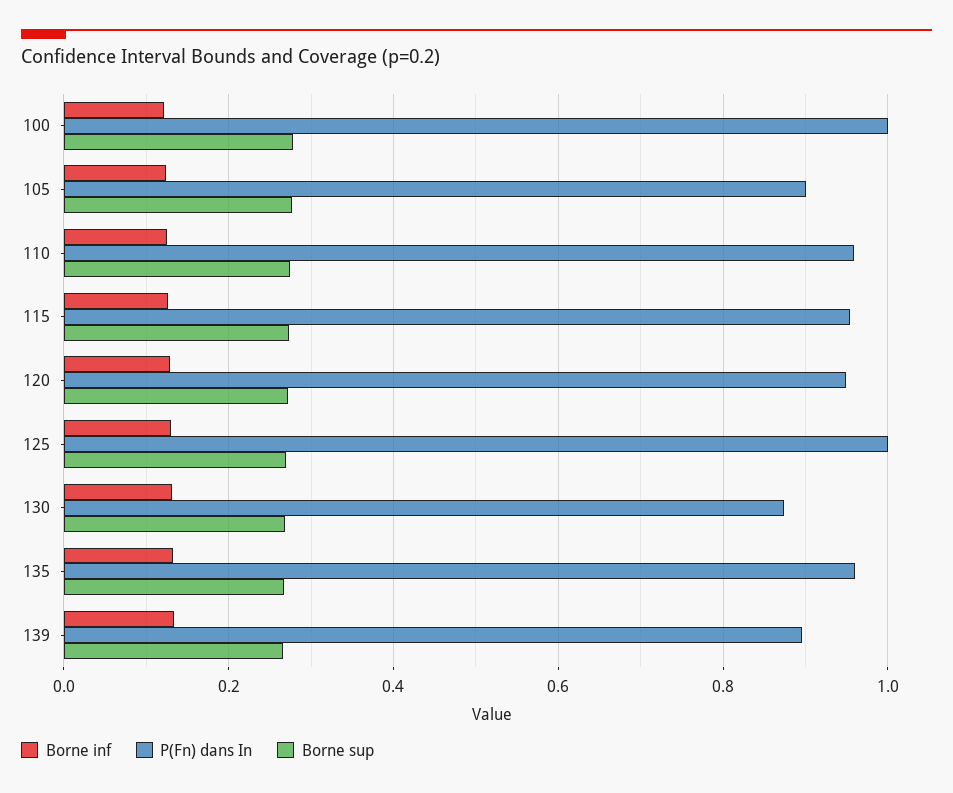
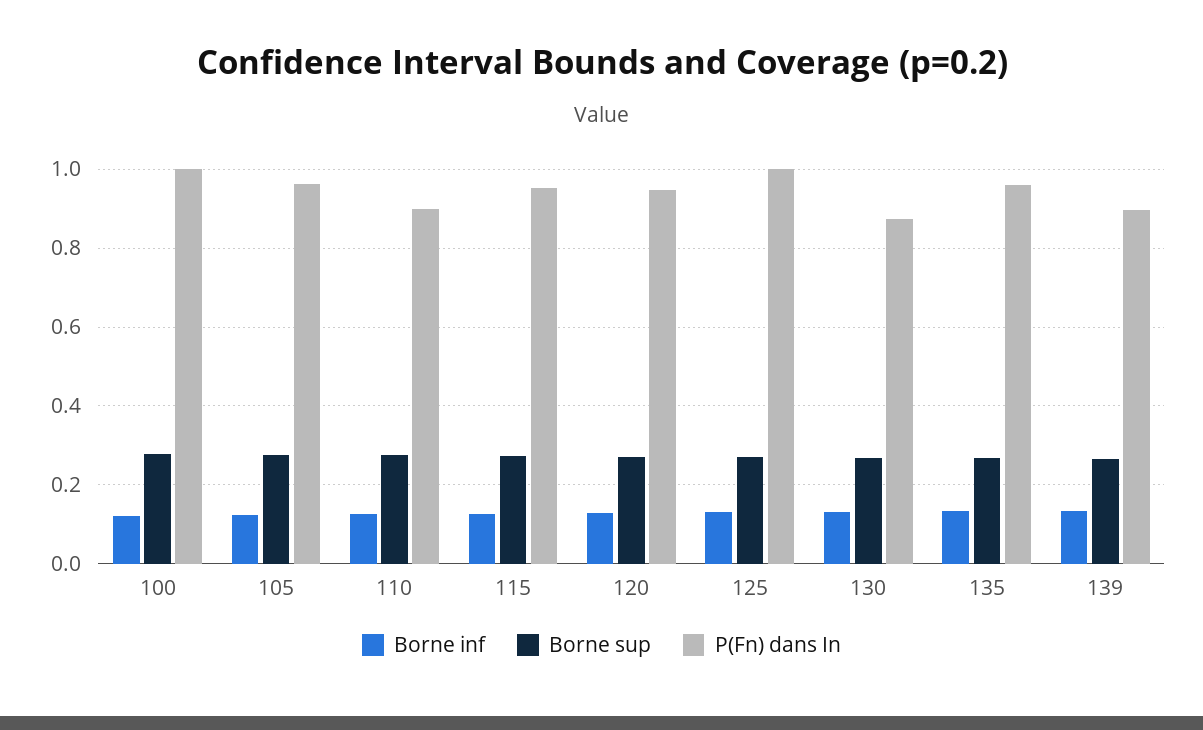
  {
    "Borne inf": {
      "100": 0.12,
      "105": 0.12,
      "110": 0.12,
      "115": 0.12,
      "120": 0.12,
      "125": 0.12,
      "130": 0.14,
      "135": 0.14,
      "139": 0.14
    },
    "P(Fn) dans In": {
      "100": 1,
-     "105": 0.9,
+     "105": 0.96,
-     "110": 0.96,
+     "110": 0.9,
      "115": 0.96,
      "120": 0.94,
      "125": 1,
      "130": 0.88,
      "135": 0.96,
      "139": 0.9
    },
    "Borne sup": {
      "100": 0.28,
      "105": 0.28,
      "110": 0.28,
      "115": 0.28,
      "120": 0.28,
      "125": 0.28,
      "130": 0.26,
      "135": 0.26,
      "139": 0.26
    }
  }

